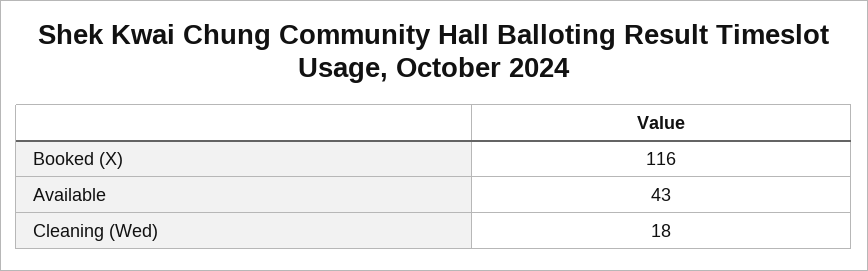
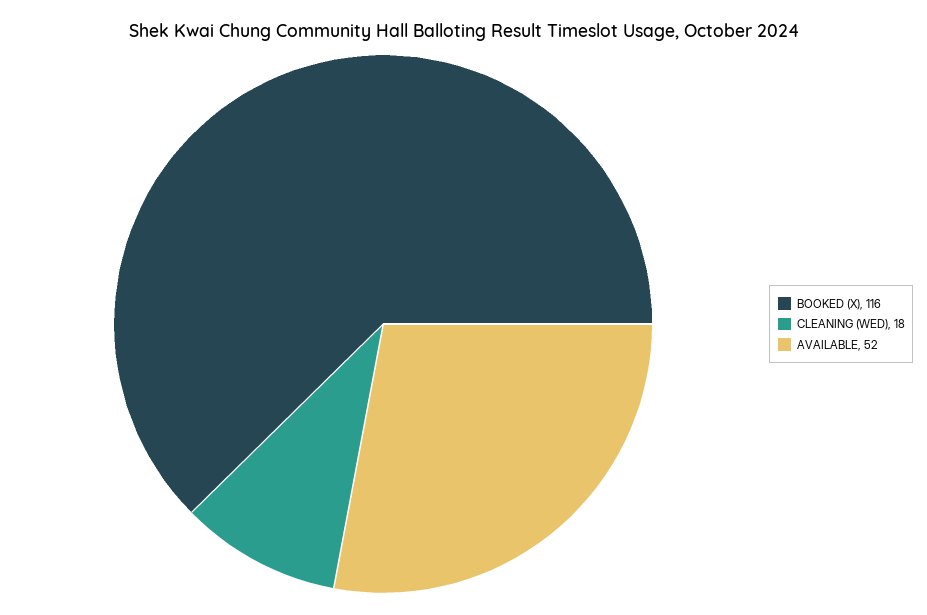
  {
    "Booked (X)": 116,
-   "Available": 43,
+   "Available": 52,
    "Cleaning (Wed)": 18
  }

